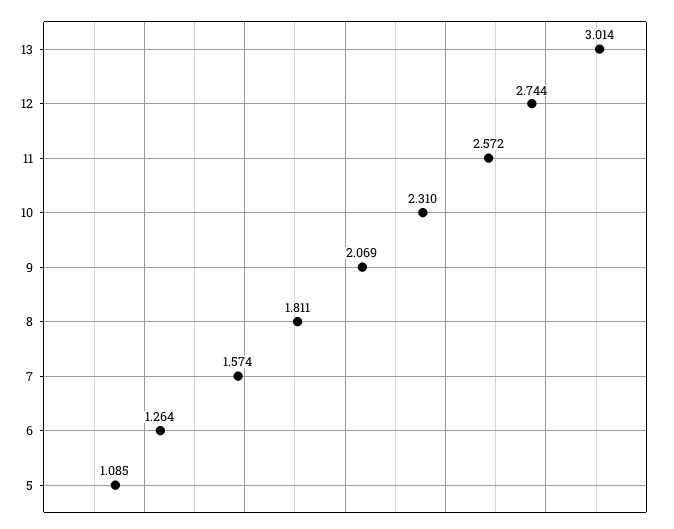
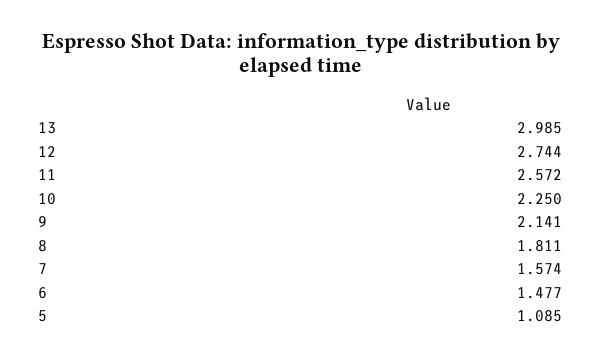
  {
-   "13": 3.014,
+   "13": 2.985,
    "12": 2.744,
    "11": 2.572,
-   "10": 2.31,
+   "10": 2.25,
-   "9": 2.069,
+   "9": 2.141,
    "8": 1.811,
    "7": 1.574,
-   "6": 1.264,
+   "6": 1.477,
    "5": 1.085
  }

